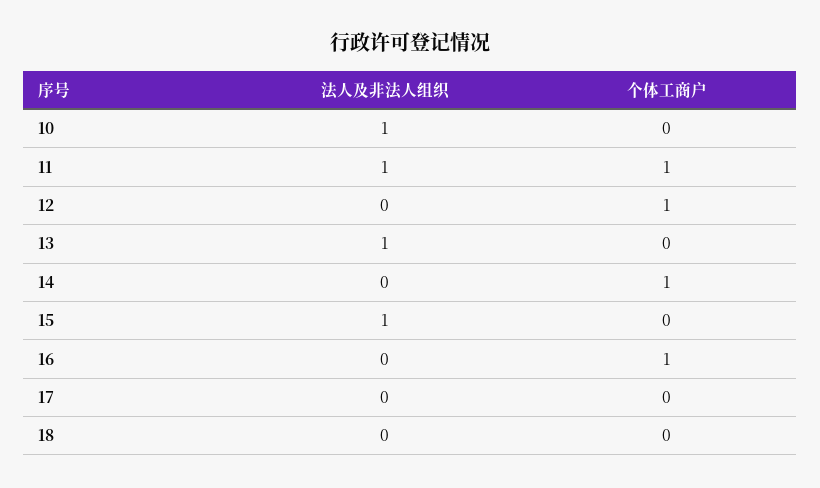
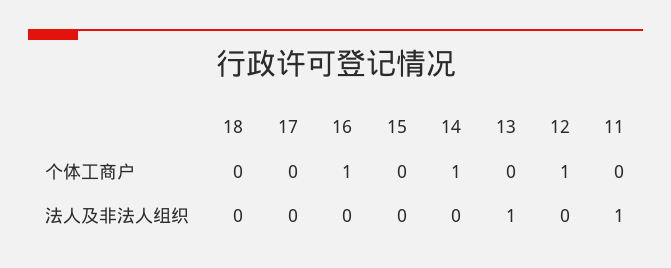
  {
    "法人及非法人组织": {
-     "10": 1,
      "11": 1,
      "12": 0,
      "13": 1,
      "14": 0,
-     "15": 1,
+     "15": 0,
      "16": 0,
      "17": 0,
      "18": 0
    },
    "个体工商户": {
-     "10": 0,
-     "11": 1,
+     "11": 0,
      "12": 1,
      "13": 0,
      "14": 1,
      "15": 0,
      "16": 1,
      "17": 0,
      "18": 0
    }
  }

